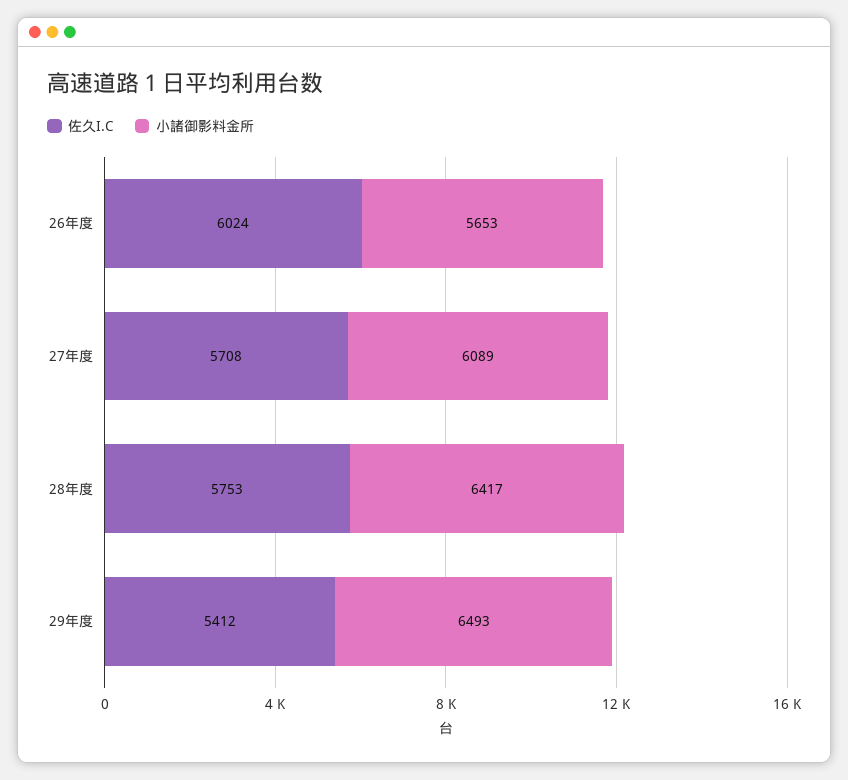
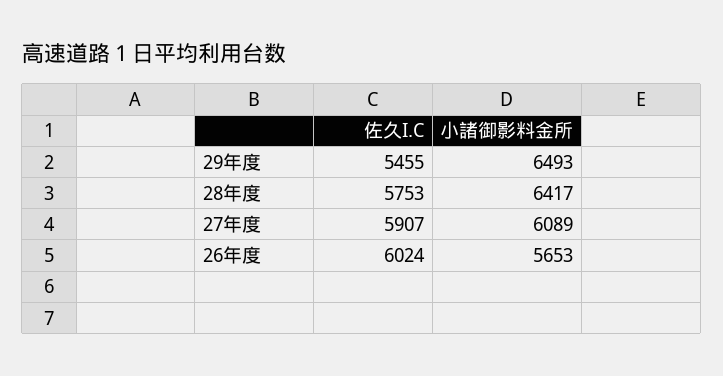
  {
    "佐久I.C": {
      "26年度": 6024,
-     "27年度": 5708,
+     "27年度": 5907,
      "28年度": 5753,
-     "29年度": 5412
+     "29年度": 5455
    },
    "小諸御影料金所": {
      "26年度": 5653,
      "27年度": 6089,
      "28年度": 6417,
      "29年度": 6493
    }
  }

